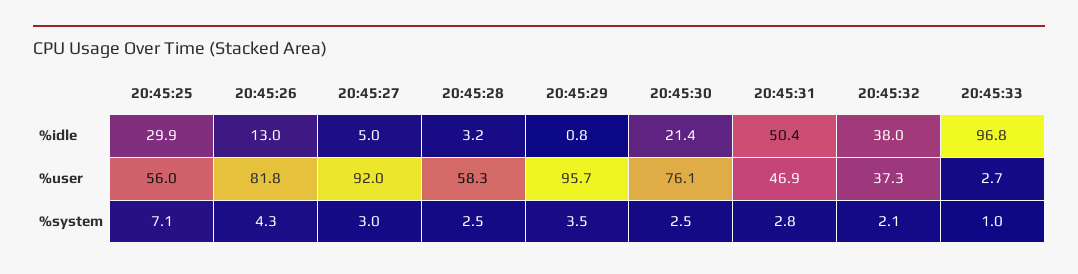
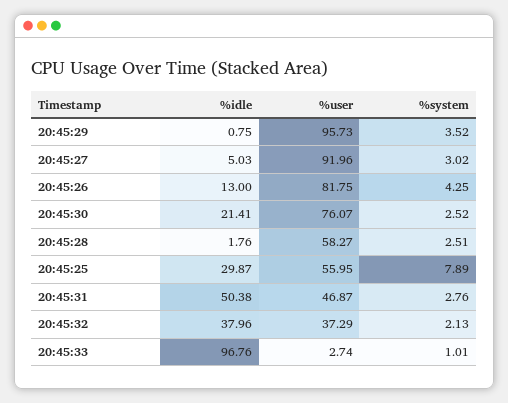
  {
    "20:45:25": {
      "%idle": 29.87,
      "%user": 55.95,
-     "%system": 7.1
+     "%system": 7.89
    },
    "20:45:26": {
      "%idle": 13,
      "%user": 81.75,
      "%system": 4.25
    },
    "20:45:27": {
      "%idle": 5.03,
      "%user": 91.96,
      "%system": 3.02
    },
    "20:45:28": {
-     "%idle": 3.2,
+     "%idle": 1.76,
      "%user": 58.27,
      "%system": 2.51
    },
    "20:45:29": {
      "%idle": 0.75,
      "%user": 95.73,
      "%system": 3.52
    },
    "20:45:30": {
      "%idle": 21.41,
      "%user": 76.07,
      "%system": 2.52
    },
    "20:45:31": {
      "%idle": 50.38,
      "%user": 46.87,
      "%system": 2.76
    },
    "20:45:32": {
      "%idle": 37.96,
      "%user": 37.29,
      "%system": 2.13
    },
    "20:45:33": {
      "%idle": 96.76,
      "%user": 2.74,
      "%system": 1.01
    }
  }

